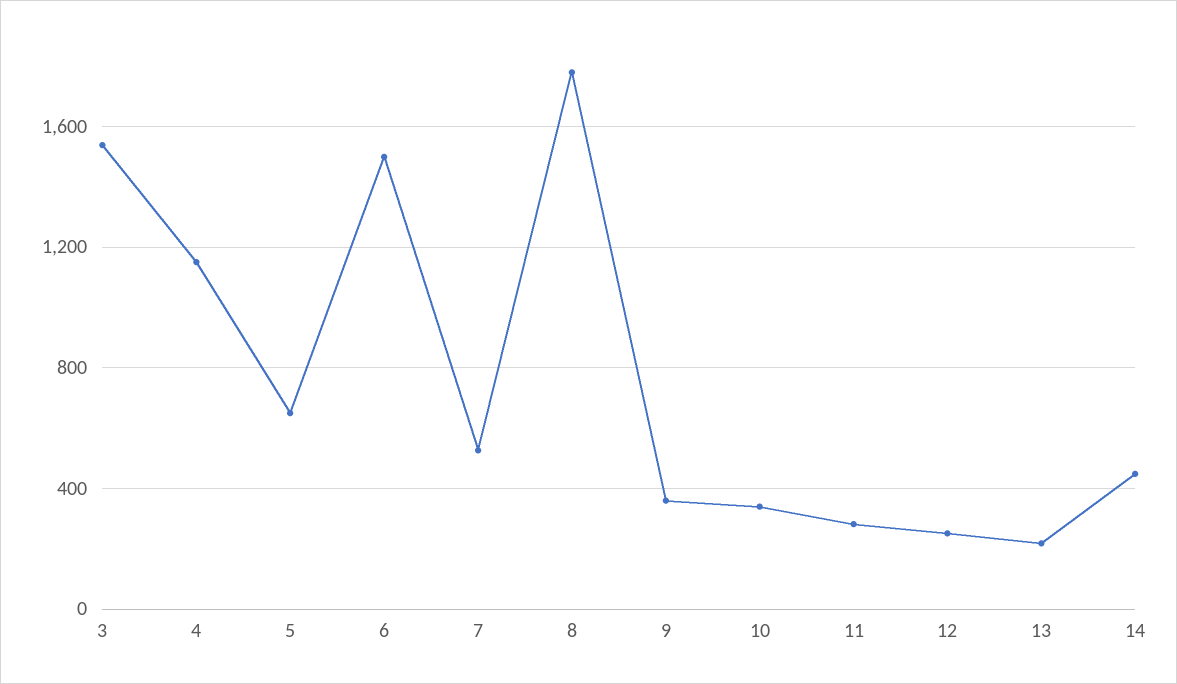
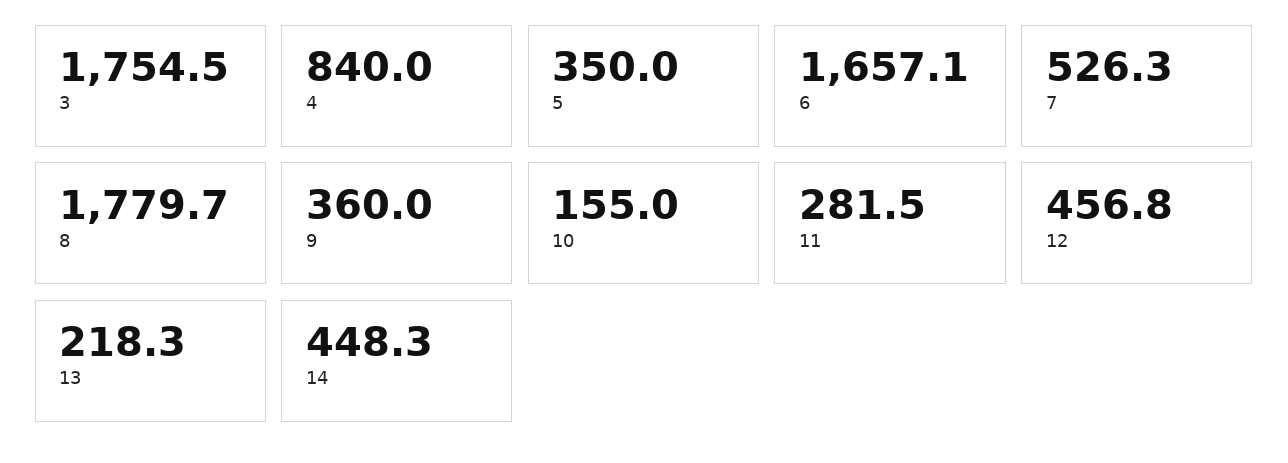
  {
-   "3": 1550,
+   "3": 1754.5,
-   "4": 1150,
+   "4": 840,
-   "5": 650,
+   "5": 350,
-   "6": 1500,
+   "6": 1657.1,
    "7": 526.3,
    "8": 1779.7,
    "9": 360,
-   "10": 350,
+   "10": 155,
    "11": 281.5,
-   "12": 250,
+   "12": 456.8,
    "13": 218.3,
    "14": 448.3
  }

